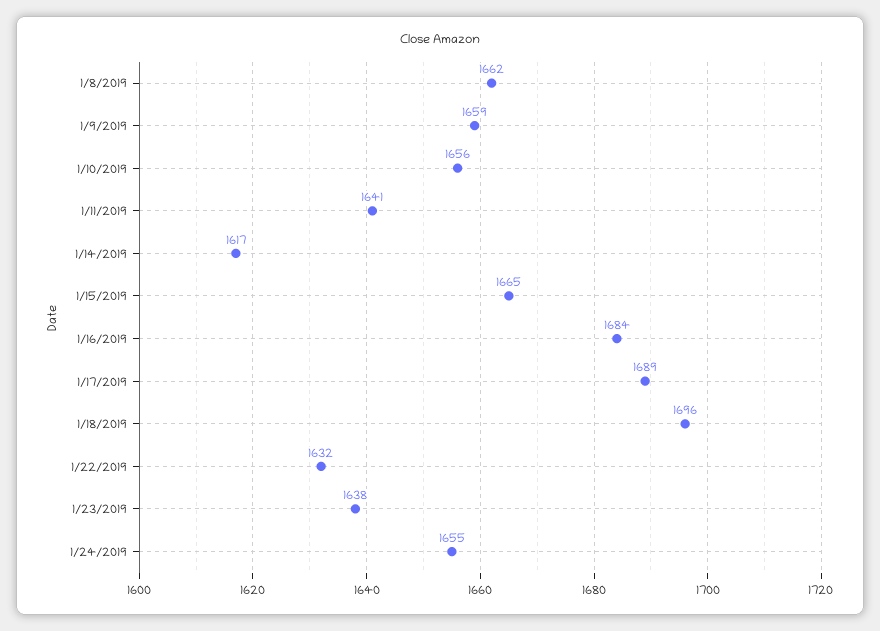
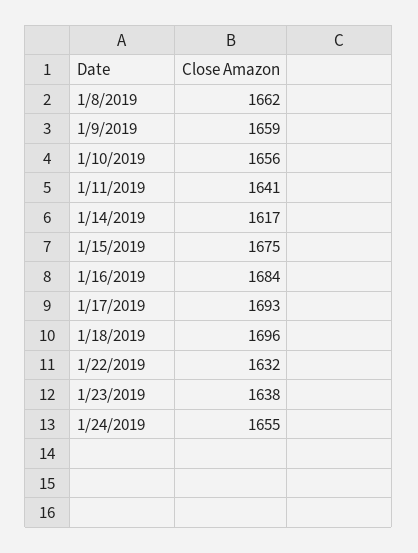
  {
    "1/8/2019": 1662,
    "1/9/2019": 1659,
    "1/10/2019": 1656,
    "1/11/2019": 1641,
    "1/14/2019": 1617,
-   "1/15/2019": 1665,
+   "1/15/2019": 1675,
    "1/16/2019": 1684,
-   "1/17/2019": 1689,
+   "1/17/2019": 1693,
    "1/18/2019": 1696,
    "1/22/2019": 1632,
    "1/23/2019": 1638,
    "1/24/2019": 1655
  }

